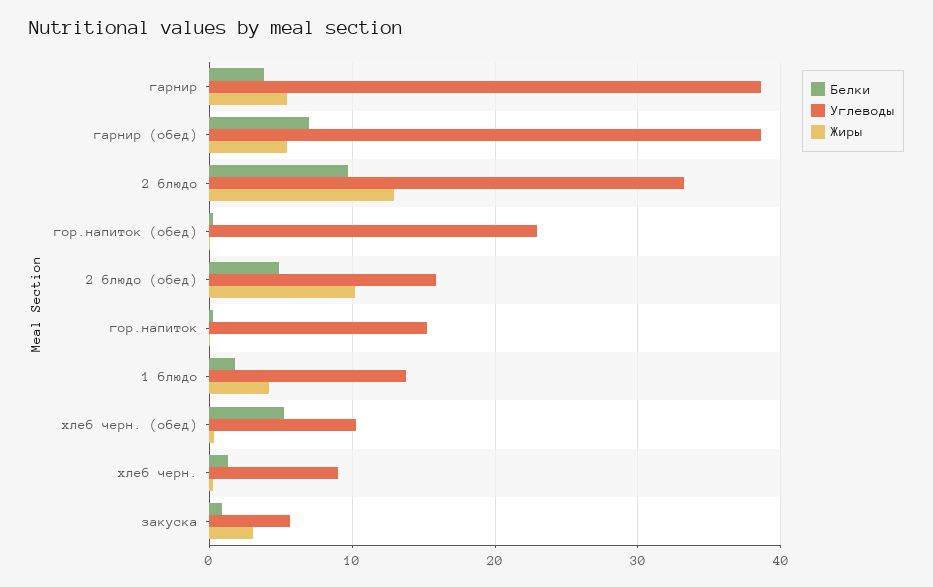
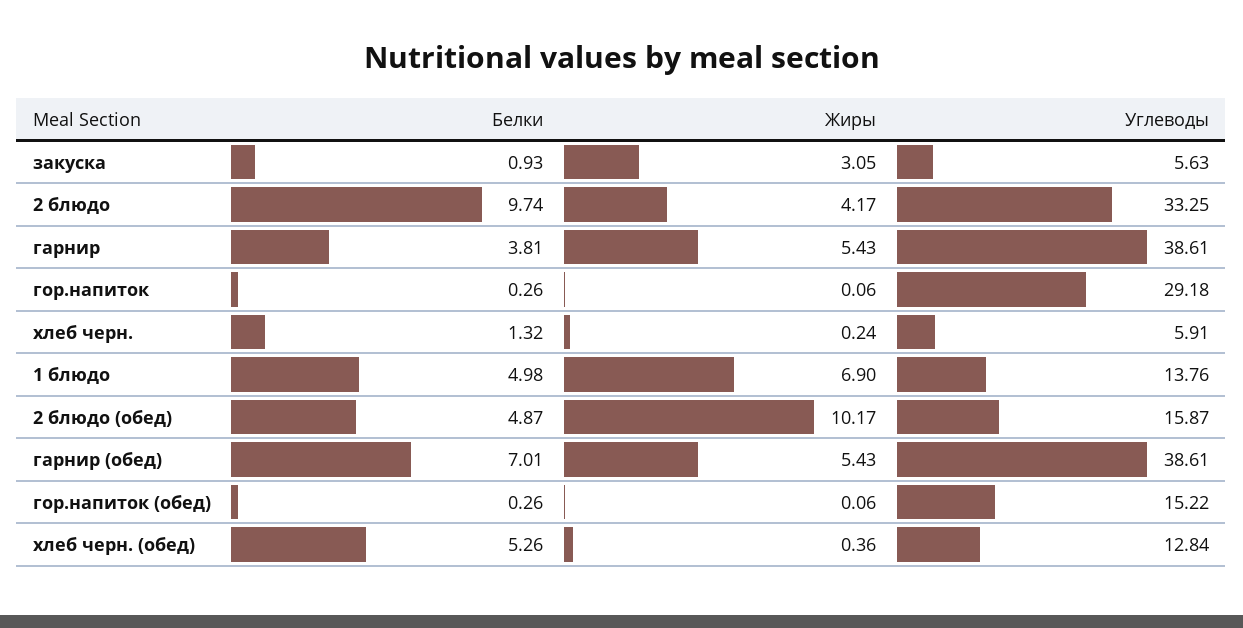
  {
    "Белки": {
      "гарнир": 3.81,
      "гарнир (обед)": 7.01,
      "2 блюдо": 9.74,
      "гор.напиток (обед)": 0.26,
      "2 блюдо (обед)": 4.87,
      "гор.напиток": 0.26,
-     "1 блюдо": 2,
+     "1 блюдо": 4.98,
      "хлеб черн. (обед)": 5.26,
      "хлеб черн.": 1.32,
      "закуска": 0.93
    },
    "Углеводы": {
      "гарнир": 38.61,
      "гарнир (обед)": 38.61,
      "2 блюдо": 33.25,
-     "гор.напиток (обед)": 23,
+     "гор.напиток (обед)": 15.22,
      "2 блюдо (обед)": 15.87,
-     "гор.напиток": 15,
+     "гор.напиток": 29.18,
      "1 блюдо": 13.76,
-     "хлеб черн. (обед)": 10,
+     "хлеб черн. (обед)": 12.84,
-     "хлеб черн.": 9,
+     "хлеб черн.": 5.91,
      "закуска": 5.63
    },
    "Жиры": {
      "гарнир": 5.43,
      "гарнир (обед)": 5.43,
-     "2 блюдо": 13,
+     "2 блюдо": 4.17,
      "гор.напиток (обед)": 0.06,
      "2 блюдо (обед)": 10.17,
      "гор.напиток": 0.06,
-     "1 блюдо": 4,
+     "1 блюдо": 6.9,
      "хлеб черн. (обед)": 0.36,
      "хлеб черн.": 0.24,
      "закуска": 3.05
    }
  }

